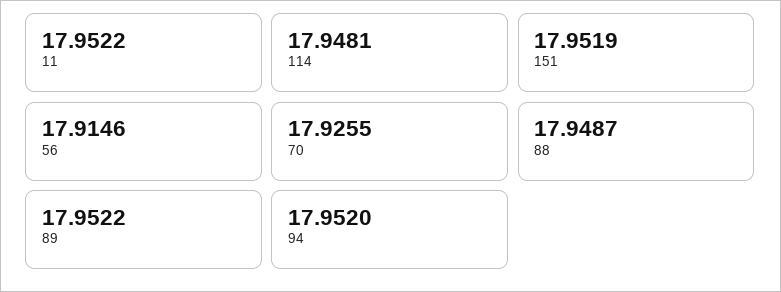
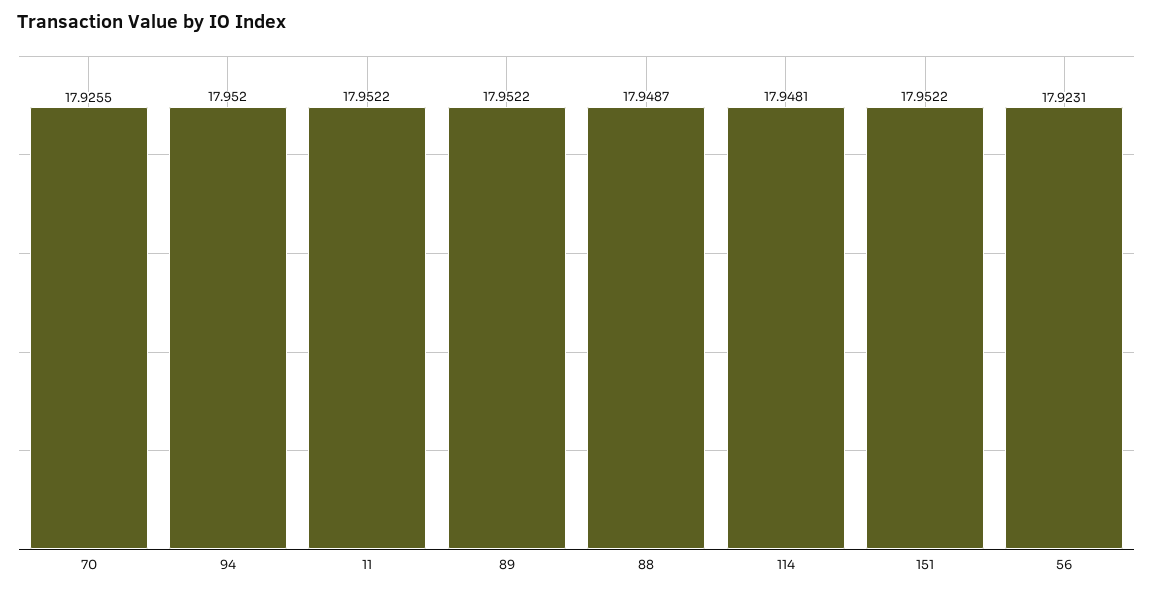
  {
    "11": 17.9522,
    "114": 17.9481,
-   "151": 17.9519,
+   "151": 17.9522,
-   "56": 17.9146,
+   "56": 17.9231,
    "70": 17.9255,
    "88": 17.9487,
    "89": 17.9522,
    "94": 17.952
  }

